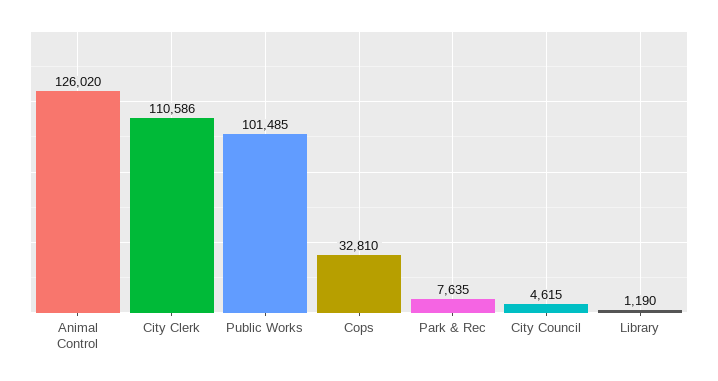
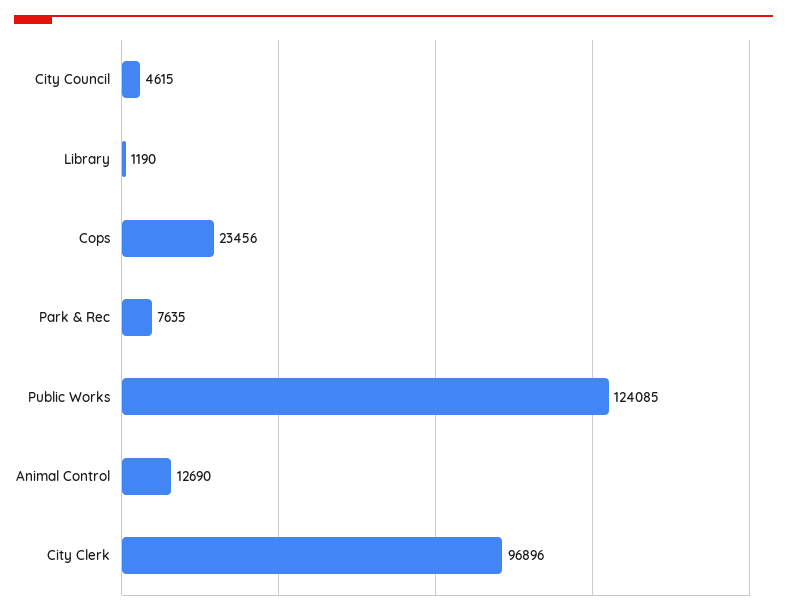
  {
-   "Animal Control": 126020,
+   "Animal Control": 12690,
-   "City Clerk": 110586,
+   "City Clerk": 96896,
-   "Public Works": 101485,
+   "Public Works": 124085,
-   "Cops": 32810,
+   "Cops": 23456,
    "Park & Rec": 7635,
    "City Council": 4615,
    "Library": 1190
  }

